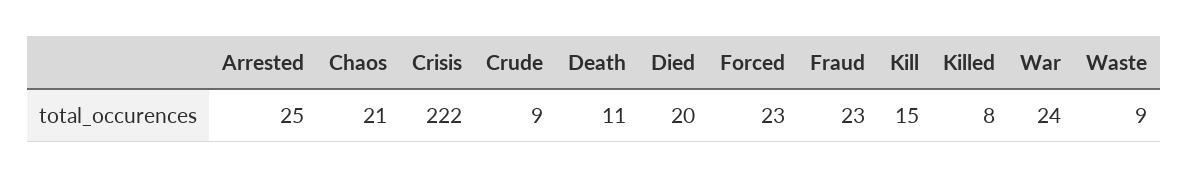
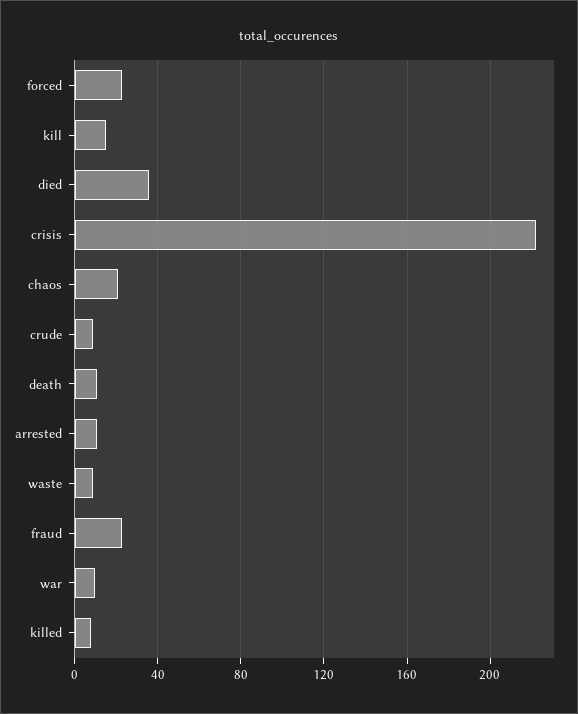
  {
-   "Arrested": 25,
+   "Arrested": 10,
    "Chaos": 21,
    "Crisis": 222,
    "Crude": 9,
    "Death": 11,
-   "Died": 20,
+   "Died": 35,
    "Forced": 23,
    "Fraud": 23,
    "Kill": 15,
    "Killed": 8,
-   "War": 24,
+   "War": 10,
    "Waste": 9
  }

